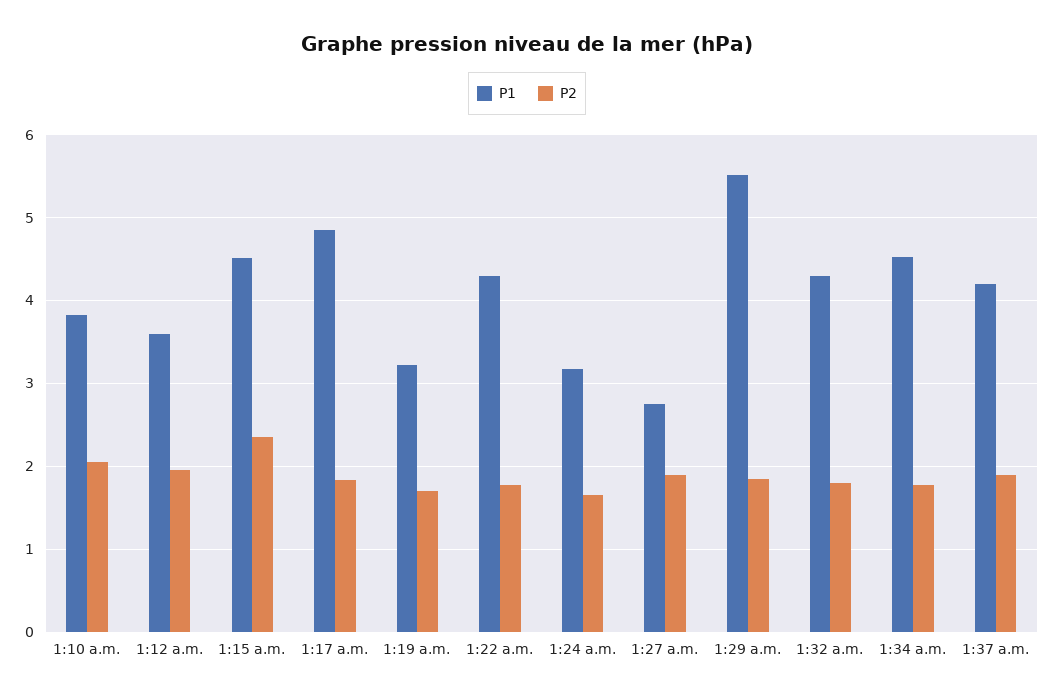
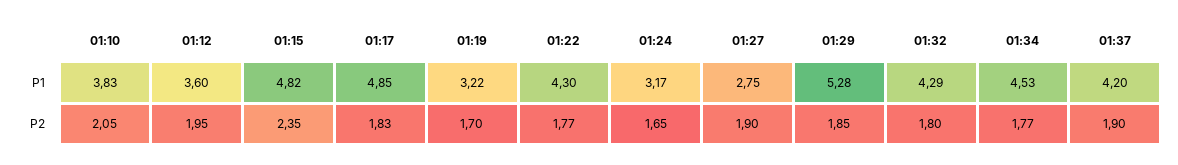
  {
    "P1": {
      "1:10 a.m.": 3.83,
      "1:12 a.m.": 3.6,
-     "1:15 a.m.": 4.5,
+     "1:15 a.m.": 4.82,
      "1:17 a.m.": 4.85,
      "1:19 a.m.": 3.22,
      "1:22 a.m.": 4.3,
      "1:24 a.m.": 3.17,
      "1:27 a.m.": 2.75,
-     "1:29 a.m.": 5.5,
+     "1:29 a.m.": 5.28,
      "1:32 a.m.": 4.29,
      "1:34 a.m.": 4.53,
      "1:37 a.m.": 4.2
    },
    "P2": {
      "1:10 a.m.": 2.05,
      "1:12 a.m.": 1.95,
      "1:15 a.m.": 2.35,
      "1:17 a.m.": 1.83,
      "1:19 a.m.": 1.7,
      "1:22 a.m.": 1.77,
      "1:24 a.m.": 1.65,
      "1:27 a.m.": 1.9,
      "1:29 a.m.": 1.85,
      "1:32 a.m.": 1.8,
      "1:34 a.m.": 1.77,
      "1:37 a.m.": 1.9
    }
  }

